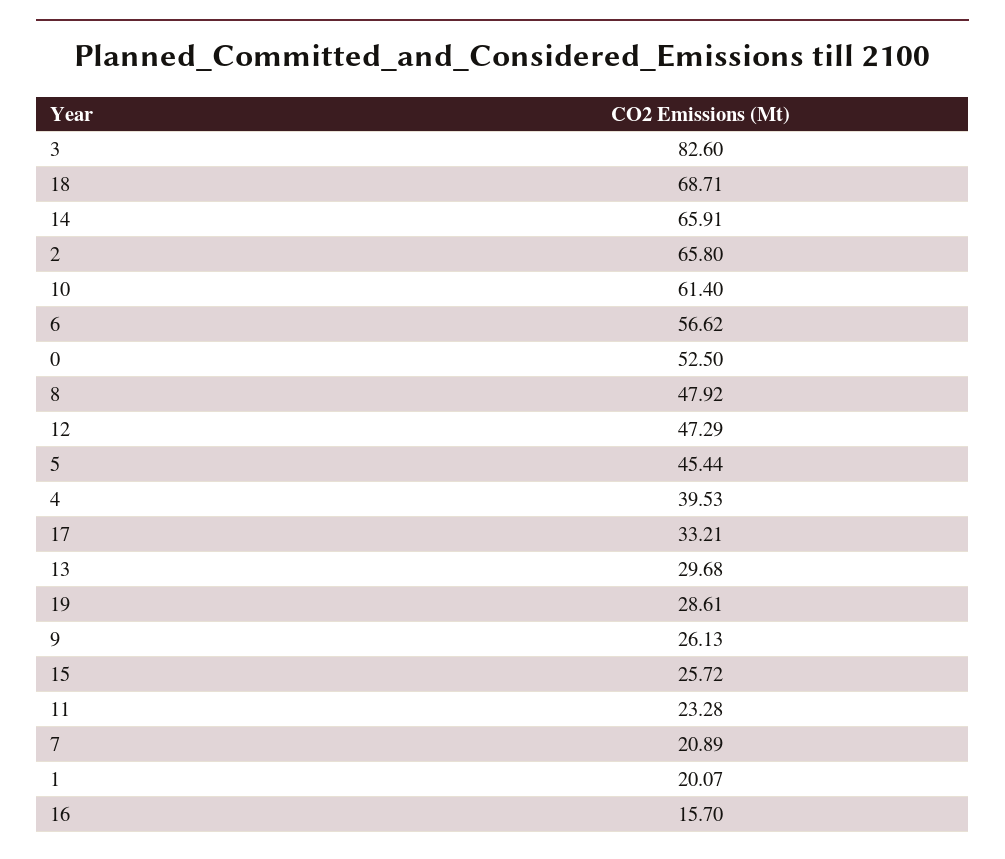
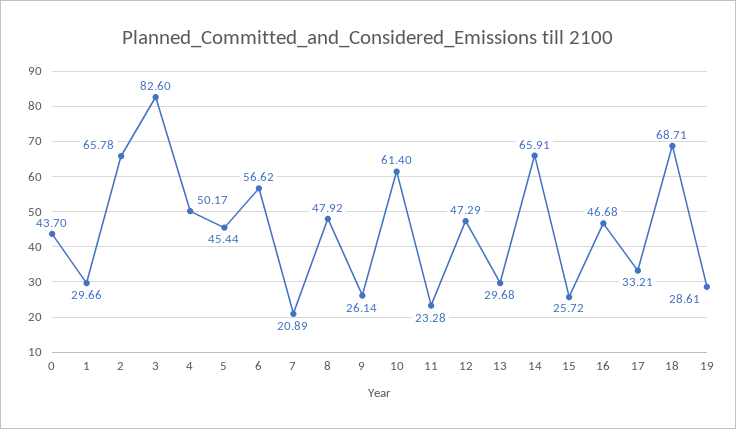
  {
    "3": 82.6,
    "18": 68.71,
    "14": 65.91,
-   "2": 65.8,
+   "2": 65.78,
    "10": 61.4,
    "6": 56.62,
-   "0": 52.5,
+   "0": 43.7,
    "8": 47.92,
    "12": 47.29,
    "5": 45.44,
-   "4": 39.53,
+   "4": 50.17,
    "17": 33.21,
    "13": 29.68,
    "19": 28.61,
-   "9": 26.13,
+   "9": 26.14,
    "15": 25.72,
    "11": 23.28,
    "7": 20.89,
-   "1": 20.07,
+   "1": 29.66,
-   "16": 15.7
+   "16": 46.68
  }

